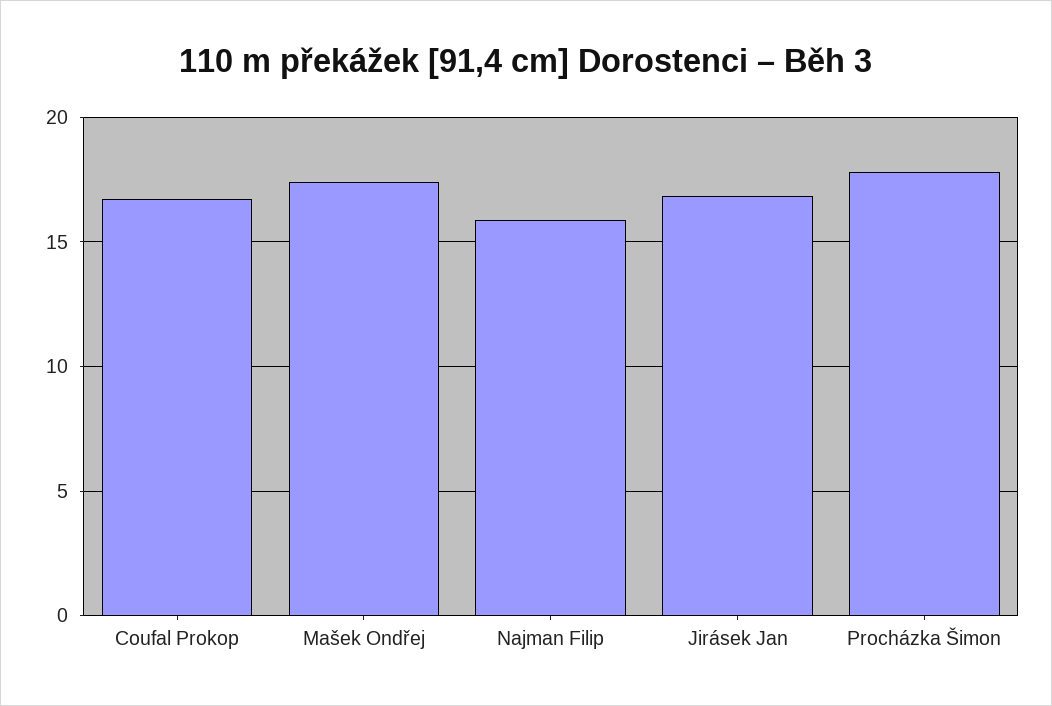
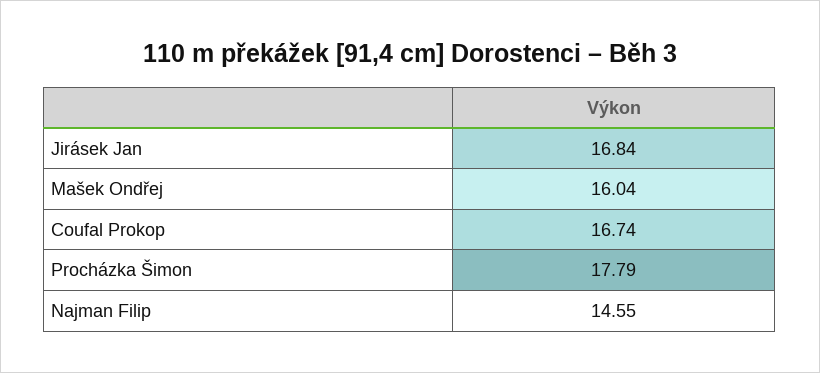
  {
    "Coufal Prokop": 16.74,
-   "Mašek Ondřej": 17.5,
+   "Mašek Ondřej": 16.04,
-   "Najman Filip": 16,
+   "Najman Filip": 14.55,
    "Jirásek Jan": 16.84,
    "Procházka Šimon": 17.79
  }

